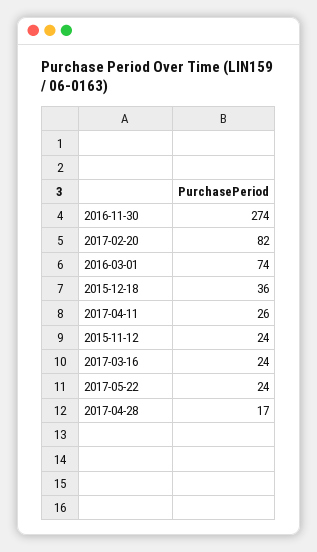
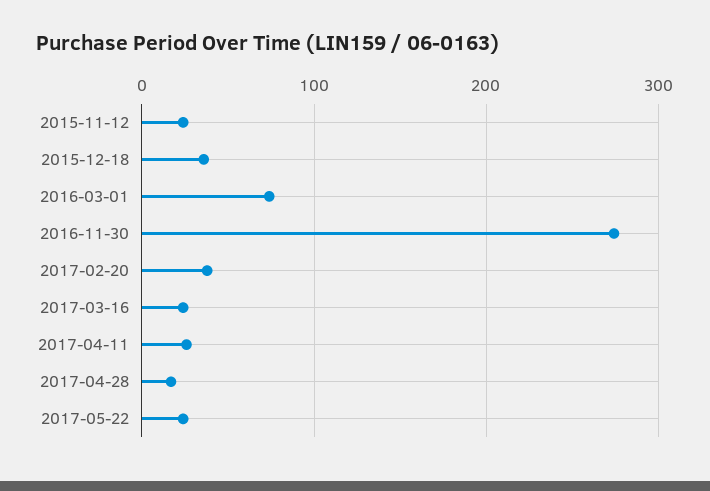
  {
    "2016-11-30": 274,
-   "2017-02-20": 82,
+   "2017-02-20": 40,
    "2016-03-01": 74,
    "2015-12-18": 36,
    "2017-04-11": 26,
    "2015-11-12": 24,
    "2017-03-16": 24,
    "2017-05-22": 24,
    "2017-04-28": 17
  }

